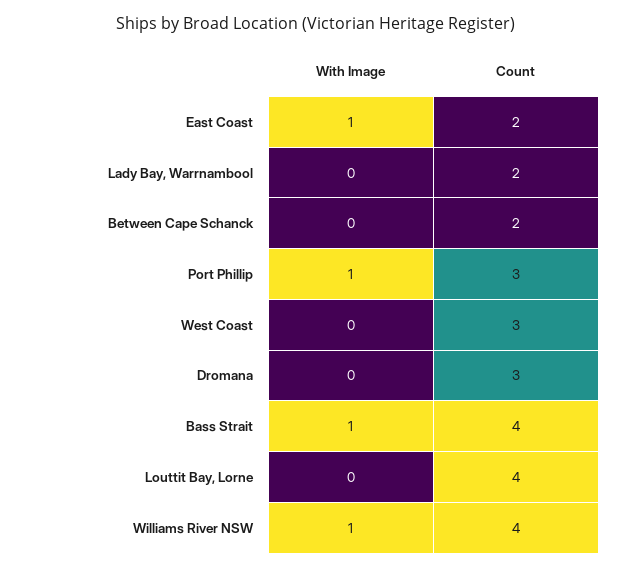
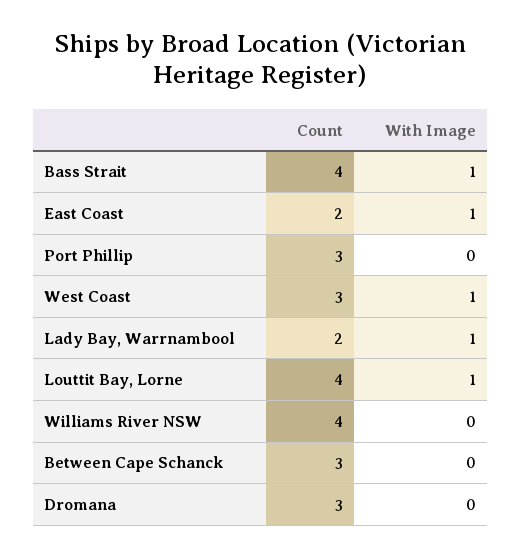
  {
    "With Image": {
      "East Coast": 1,
-     "Lady Bay, Warrnambool": 0,
+     "Lady Bay, Warrnambool": 1,
      "Between Cape Schanck": 0,
-     "Port Phillip": 1,
+     "Port Phillip": 0,
-     "West Coast": 0,
+     "West Coast": 1,
      "Dromana": 0,
      "Bass Strait": 1,
-     "Louttit Bay, Lorne": 0,
+     "Louttit Bay, Lorne": 1,
-     "Williams River NSW": 1
+     "Williams River NSW": 0
    },
    "Count": {
      "East Coast": 2,
      "Lady Bay, Warrnambool": 2,
-     "Between Cape Schanck": 2,
+     "Between Cape Schanck": 3,
      "Port Phillip": 3,
      "West Coast": 3,
      "Dromana": 3,
      "Bass Strait": 4,
      "Louttit Bay, Lorne": 4,
      "Williams River NSW": 4
    }
  }

